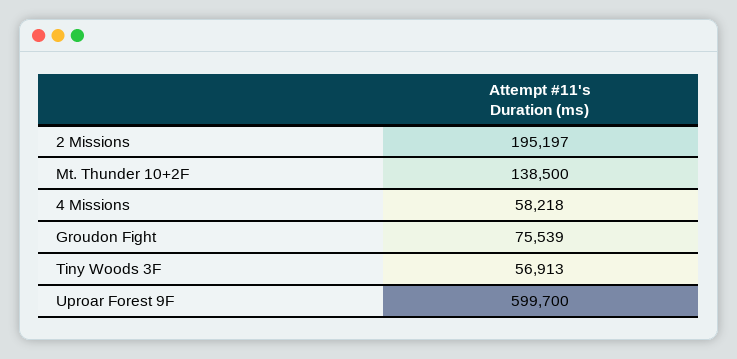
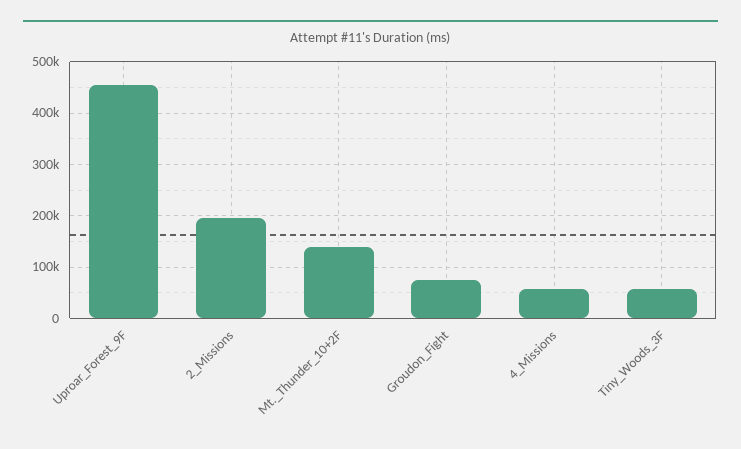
  {
    "2 Missions": 195197,
    "Mt. Thunder 10+2F": 138500,
    "4 Missions": 58218,
    "Groudon Fight": 75539,
    "Tiny Woods 3F": 56913,
-   "Uproar Forest 9F": 599700
+   "Uproar Forest 9F": 460000
  }

